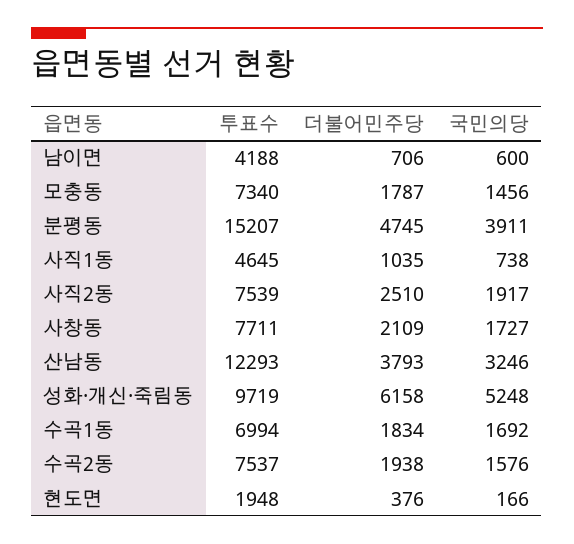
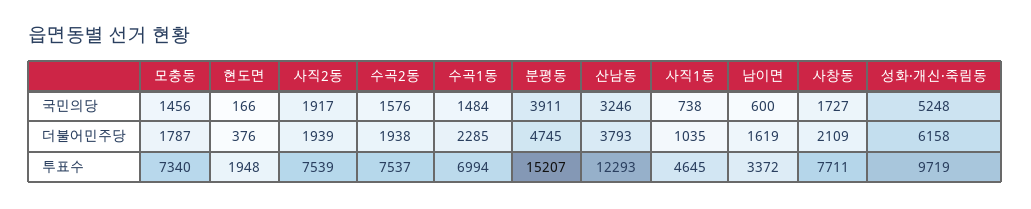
  {
    "투표수": {
-     "남이면": 4188,
+     "남이면": 3372,
      "모충동": 7340,
      "분평동": 15207,
      "사직1동": 4645,
      "사직2동": 7539,
      "사창동": 7711,
      "산남동": 12293,
      "성화·개신·죽림동": 9719,
      "수곡1동": 6994,
      "수곡2동": 7537,
      "현도면": 1948
    },
    "더불어민주당": {
-     "남이면": 706,
+     "남이면": 1619,
      "모충동": 1787,
      "분평동": 4745,
      "사직1동": 1035,
-     "사직2동": 2510,
+     "사직2동": 1939,
      "사창동": 2109,
      "산남동": 3793,
      "성화·개신·죽림동": 6158,
-     "수곡1동": 1834,
+     "수곡1동": 2285,
      "수곡2동": 1938,
      "현도면": 376
    },
    "국민의당": {
      "남이면": 600,
      "모충동": 1456,
      "분평동": 3911,
      "사직1동": 738,
      "사직2동": 1917,
      "사창동": 1727,
      "산남동": 3246,
      "성화·개신·죽림동": 5248,
-     "수곡1동": 1692,
+     "수곡1동": 1484,
      "수곡2동": 1576,
      "현도면": 166
    }
  }

